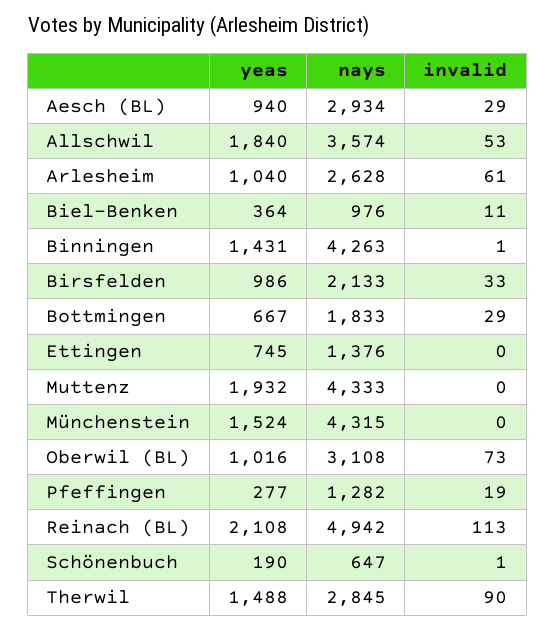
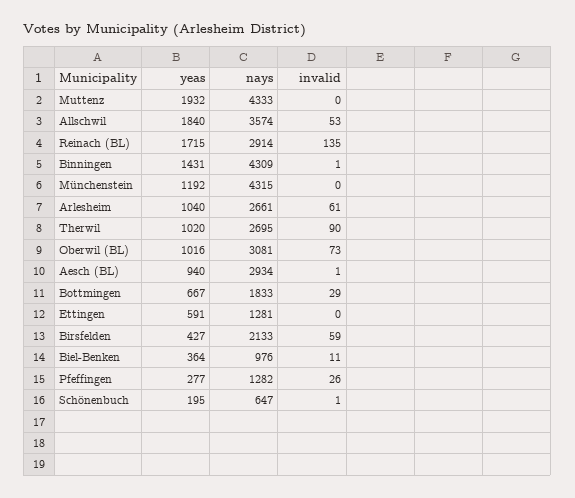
  {
    "yeas": {
      "Aesch (BL)": 940,
      "Allschwil": 1840,
      "Arlesheim": 1040,
      "Biel-Benken": 364,
      "Binningen": 1431,
-     "Birsfelden": 986,
+     "Birsfelden": 427,
      "Bottmingen": 667,
-     "Ettingen": 745,
+     "Ettingen": 591,
      "Muttenz": 1932,
-     "Münchenstein": 1524,
+     "Münchenstein": 1192,
      "Oberwil (BL)": 1016,
      "Pfeffingen": 277,
-     "Reinach (BL)": 2108,
+     "Reinach (BL)": 1715,
-     "Schönenbuch": 190,
+     "Schönenbuch": 195,
-     "Therwil": 1488
+     "Therwil": 1020
    },
    "nays": {
      "Aesch (BL)": 2934,
      "Allschwil": 3574,
-     "Arlesheim": 2628,
+     "Arlesheim": 2661,
      "Biel-Benken": 976,
-     "Binningen": 4263,
+     "Binningen": 4309,
      "Birsfelden": 2133,
      "Bottmingen": 1833,
-     "Ettingen": 1376,
+     "Ettingen": 1281,
      "Muttenz": 4333,
      "Münchenstein": 4315,
-     "Oberwil (BL)": 3108,
+     "Oberwil (BL)": 3081,
      "Pfeffingen": 1282,
-     "Reinach (BL)": 4942,
+     "Reinach (BL)": 2914,
      "Schönenbuch": 647,
-     "Therwil": 2845
+     "Therwil": 2695
    },
    "invalid": {
-     "Aesch (BL)": 29,
+     "Aesch (BL)": 1,
      "Allschwil": 53,
      "Arlesheim": 61,
      "Biel-Benken": 11,
      "Binningen": 1,
-     "Birsfelden": 33,
+     "Birsfelden": 59,
      "Bottmingen": 29,
      "Ettingen": 0,
      "Muttenz": 0,
      "Münchenstein": 0,
      "Oberwil (BL)": 73,
-     "Pfeffingen": 19,
+     "Pfeffingen": 26,
-     "Reinach (BL)": 113,
+     "Reinach (BL)": 135,
      "Schönenbuch": 1,
      "Therwil": 90
    }
  }

